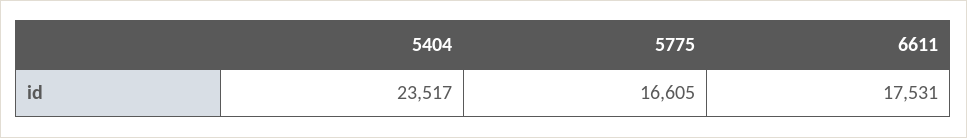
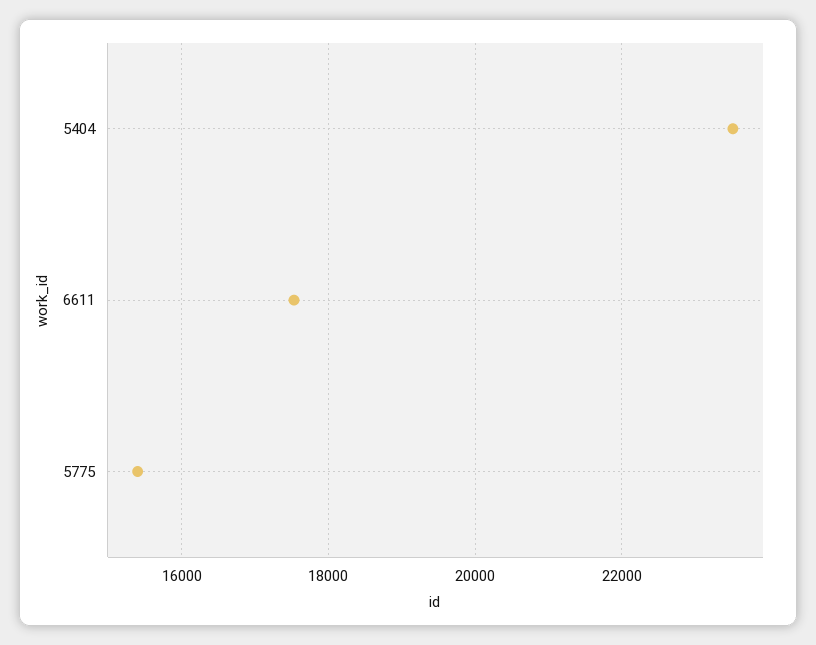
  {
    "5404": 23517,
-   "5775": 16605,
+   "5775": 15400,
    "6611": 17531
  }

